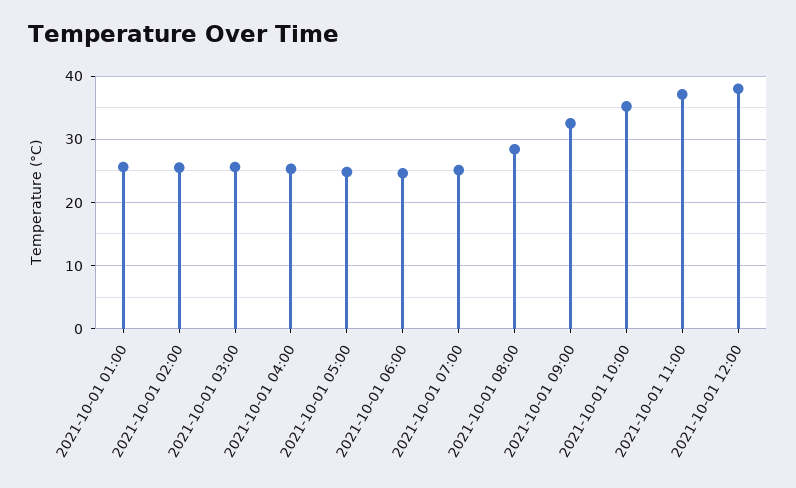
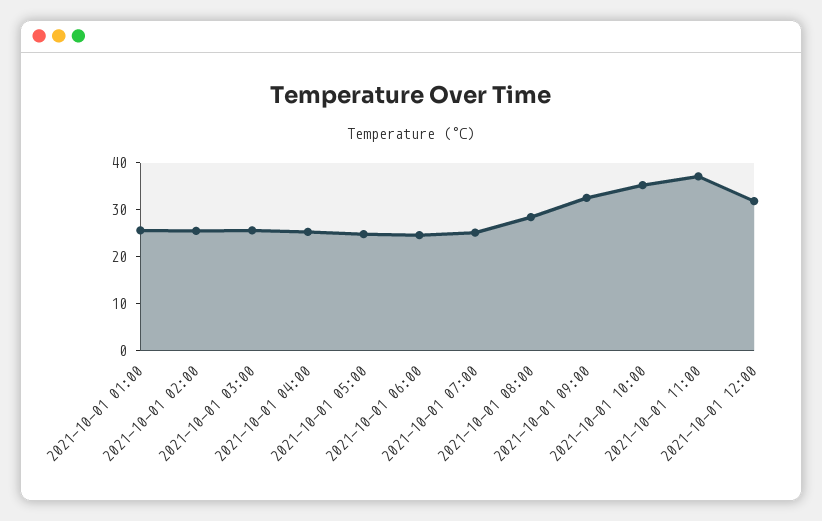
  {
    "2021-10-01 01:00": 26,
    "2021-10-01 02:00": 26,
    "2021-10-01 03:00": 26,
    "2021-10-01 04:00": 25,
    "2021-10-01 05:00": 25,
    "2021-10-01 06:00": 25,
    "2021-10-01 07:00": 25,
    "2021-10-01 08:00": 28,
    "2021-10-01 09:00": 33,
    "2021-10-01 10:00": 35,
    "2021-10-01 11:00": 37,
-   "2021-10-01 12:00": 38
+   "2021-10-01 12:00": 32
  }

